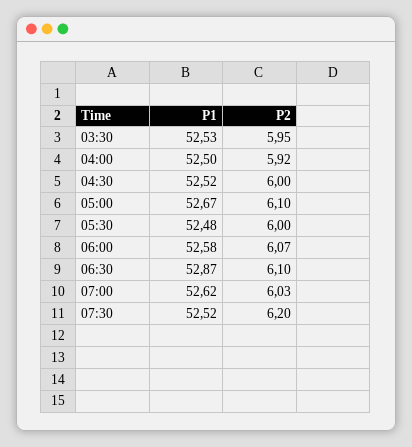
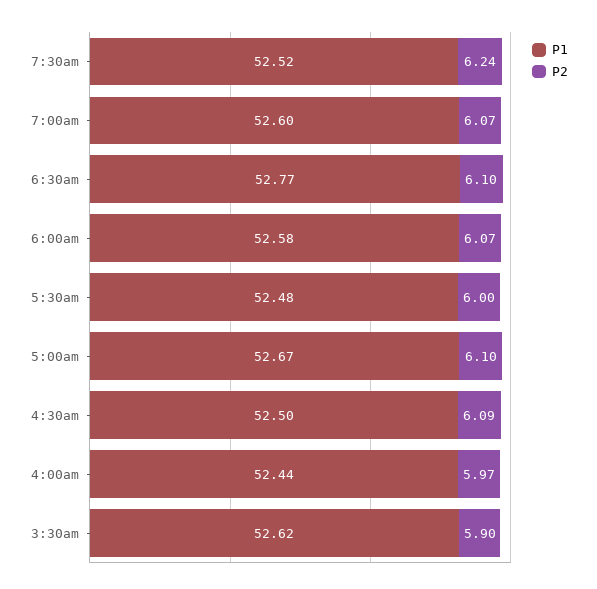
  {
    "P1": {
-     "03:30": 52.53,
+     "03:30": 52.62,
-     "04:00": 52.5,
+     "04:00": 52.44,
-     "04:30": 52.52,
+     "04:30": 52.5,
      "05:00": 52.67,
      "05:30": 52.48,
      "06:00": 52.58,
-     "06:30": 52.87,
+     "06:30": 52.77,
-     "07:00": 52.62,
+     "07:00": 52.6,
      "07:30": 52.52
    },
    "P2": {
-     "03:30": 5.95,
+     "03:30": 5.9,
-     "04:00": 5.92,
+     "04:00": 5.97,
-     "04:30": 6,
+     "04:30": 6.09,
      "05:00": 6.1,
      "05:30": 6,
      "06:00": 6.07,
      "06:30": 6.1,
-     "07:00": 6.03,
+     "07:00": 6.07,
-     "07:30": 6.2
+     "07:30": 6.24
    }
  }

